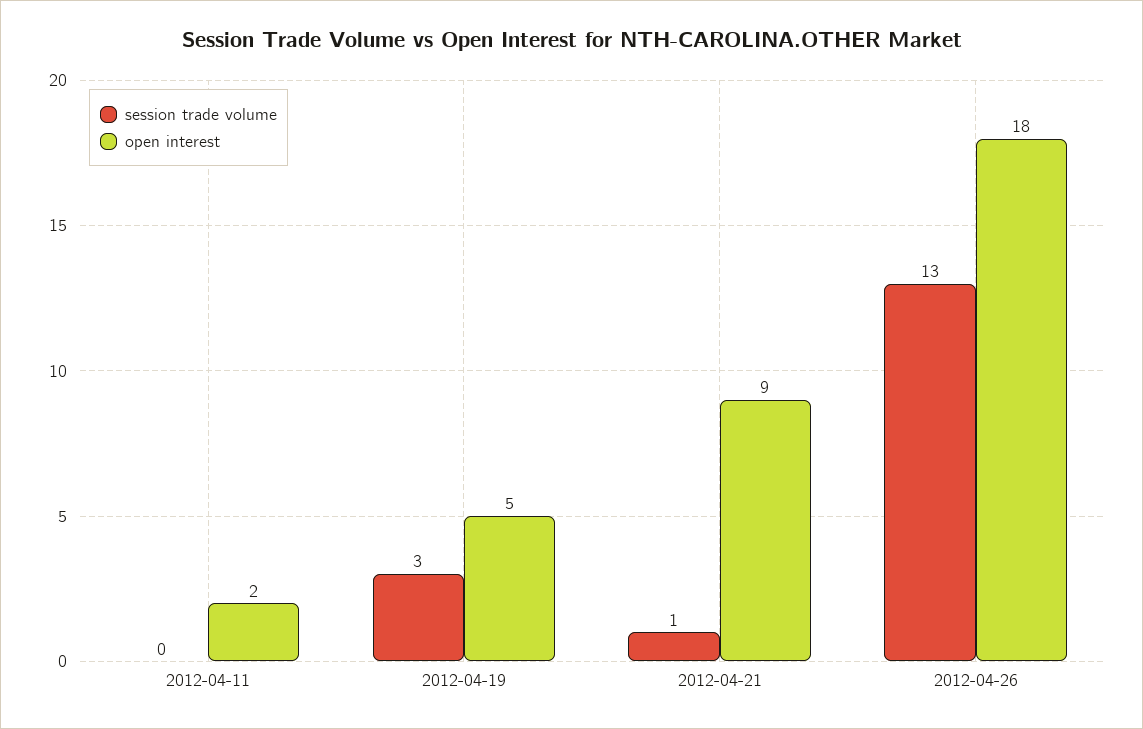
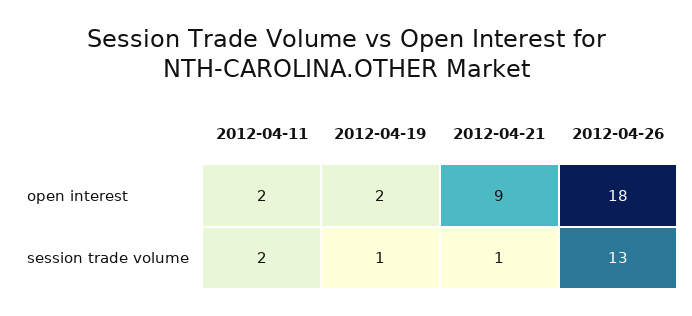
  {
    "session trade volume": {
-     "2012-04-11": 0,
+     "2012-04-11": 2,
-     "2012-04-19": 3,
+     "2012-04-19": 1,
      "2012-04-21": 1,
      "2012-04-26": 13
    },
    "open interest": {
      "2012-04-11": 2,
-     "2012-04-19": 5,
+     "2012-04-19": 2,
      "2012-04-21": 9,
      "2012-04-26": 18
    }
  }

